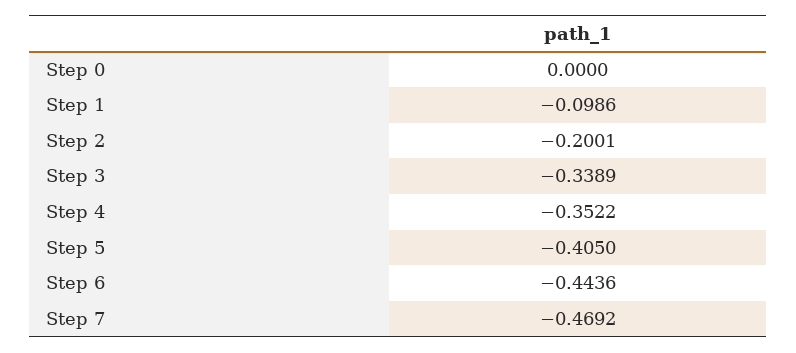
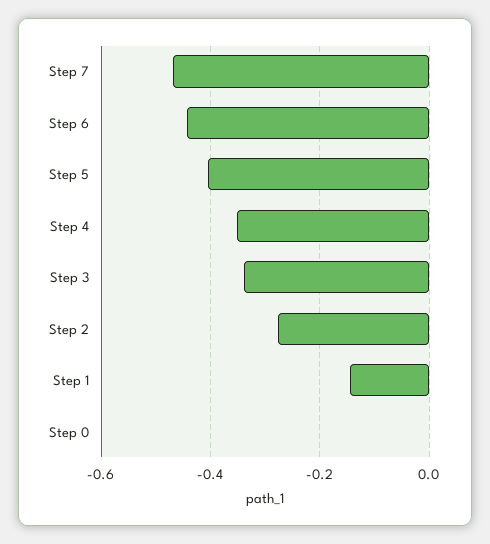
  {
    "Step 0": 0,
-   "Step 1": -0.0986,
+   "Step 1": -0.14,
-   "Step 2": -0.2001,
+   "Step 2": -0.28,
    "Step 3": -0.3389,
    "Step 4": -0.3522,
    "Step 5": -0.405,
    "Step 6": -0.4436,
    "Step 7": -0.4692
  }

